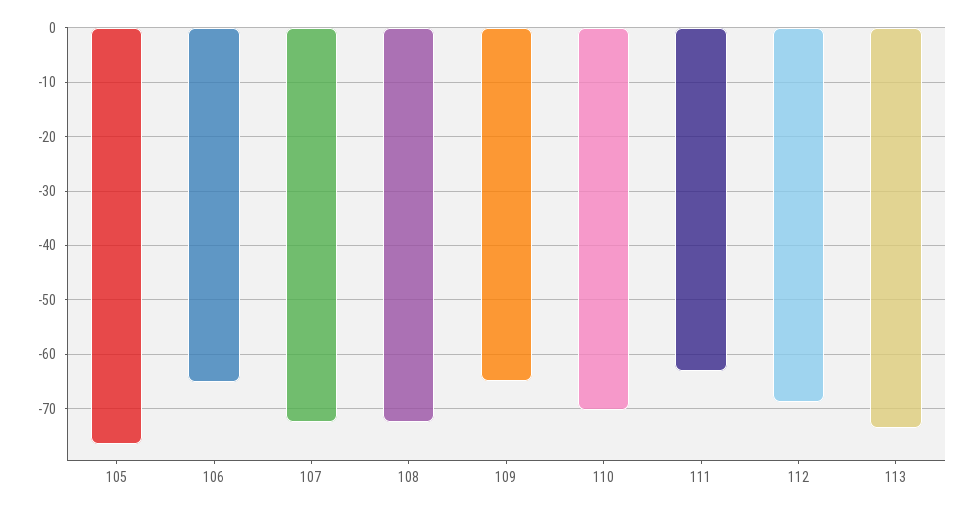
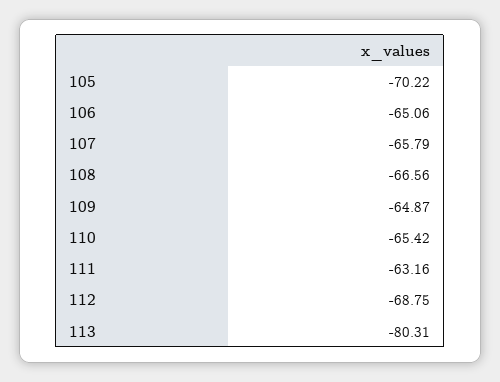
  {
-   "105": -76,
+   "105": -70.22,
    "106": -65.06,
-   "107": -72,
+   "107": -65.79,
-   "108": -72,
+   "108": -66.56,
    "109": -64.87,
-   "110": -70,
+   "110": -65.42,
    "111": -63.16,
    "112": -68.75,
-   "113": -74
+   "113": -80.31
  }

